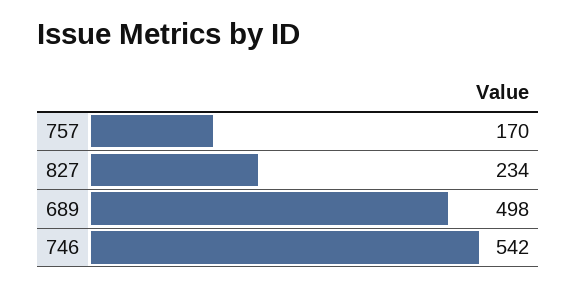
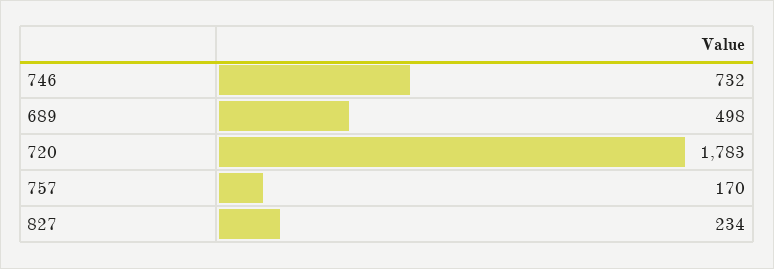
  {
    "757": 170,
    "827": 234,
    "689": 498,
-   "746": 542
+   "746": 732,
+   "720": 1783
  }

